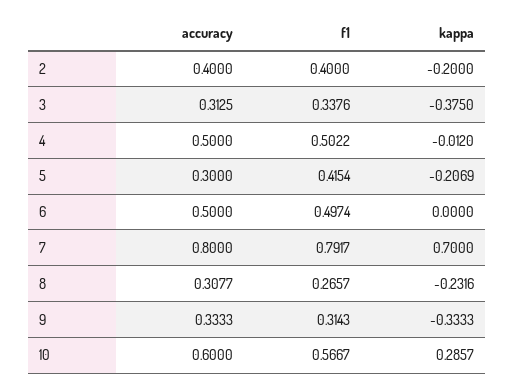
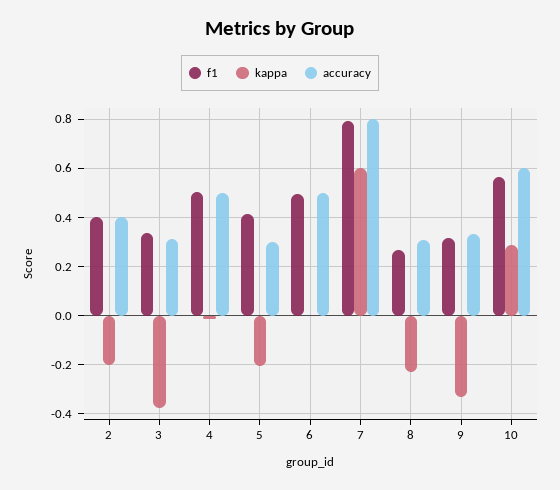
  {
    "accuracy": {
      "2": 0.4,
      "3": 0.3125,
      "4": 0.5,
      "5": 0.3,
      "6": 0.5,
      "7": 0.8,
      "8": 0.3077,
      "9": 0.3333,
      "10": 0.6
    },
    "f1": {
      "2": 0.4,
      "3": 0.3376,
      "4": 0.5022,
      "5": 0.4154,
      "6": 0.4974,
      "7": 0.7917,
      "8": 0.2657,
      "9": 0.3143,
      "10": 0.5667
    },
    "kappa": {
      "2": -0.2,
      "3": -0.375,
      "4": -0.012,
      "5": -0.2069,
      "6": 0,
-     "7": 0.7,
+     "7": 0.6,
      "8": -0.2316,
      "9": -0.3333,
      "10": 0.2857
    }
  }

